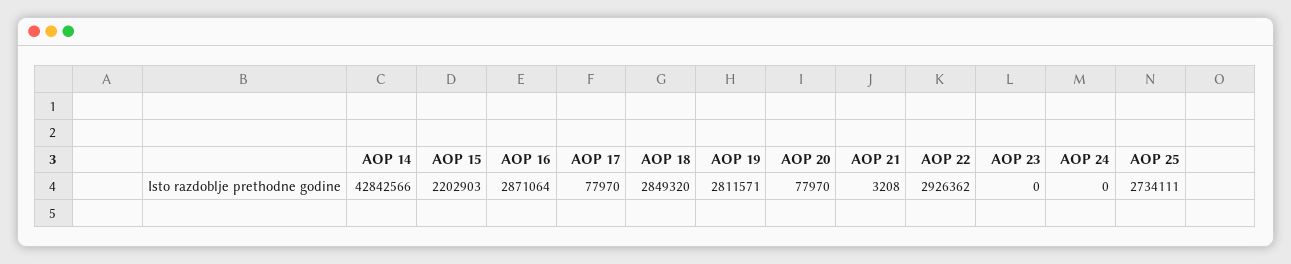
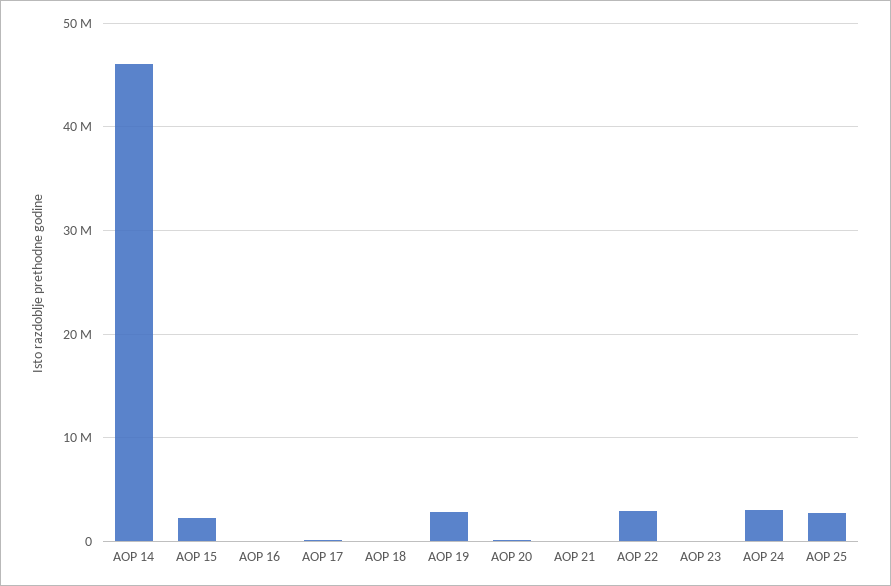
  {
-   "AOP 14": 42842566,
+   "AOP 14": 46000000,
    "AOP 15": 2202903,
-   "AOP 16": 2871064,
+   "AOP 16": 0,
    "AOP 17": 77970,
-   "AOP 18": 2849320,
+   "AOP 18": 0,
    "AOP 19": 2811571,
    "AOP 20": 77970,
    "AOP 21": 3208,
    "AOP 22": 2926362,
    "AOP 23": 0,
-   "AOP 24": 0,
+   "AOP 24": 3000000,
    "AOP 25": 2734111
  }

